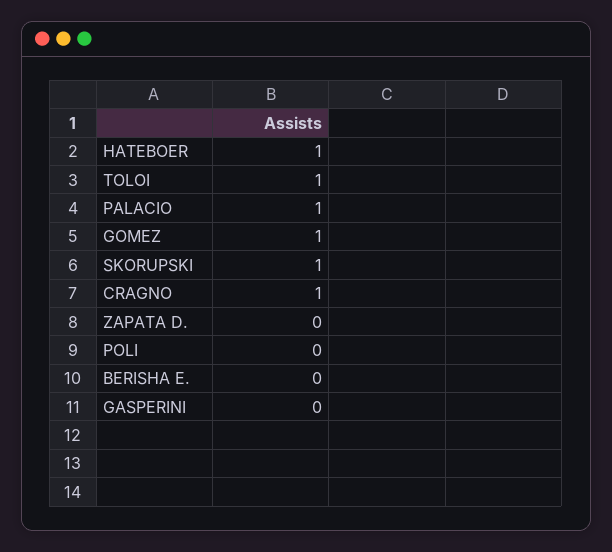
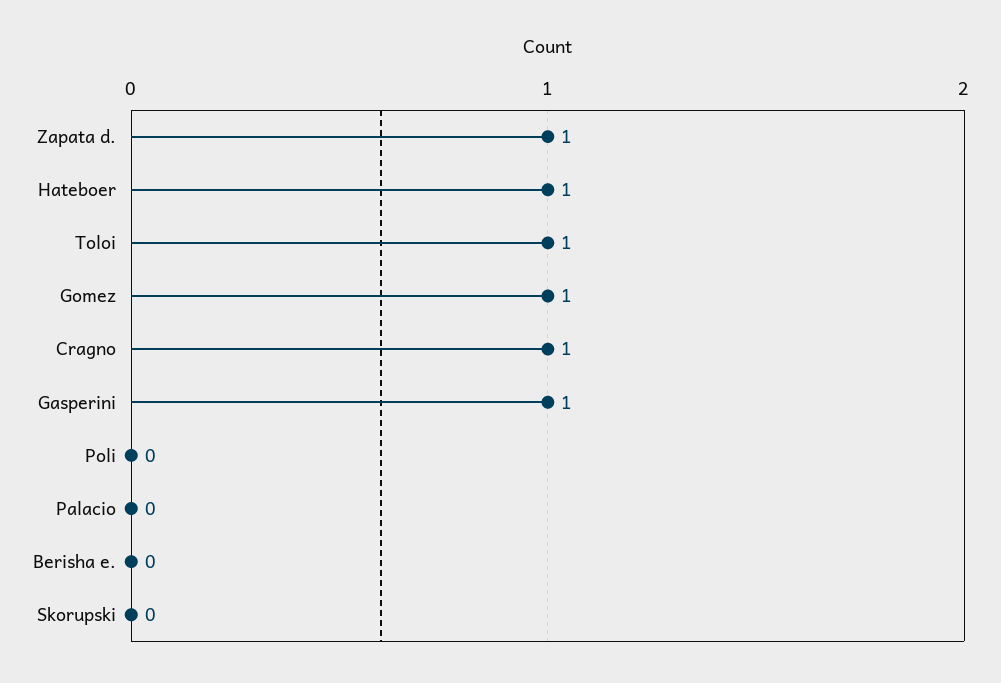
  {
    "HATEBOER": 1,
    "TOLOI": 1,
-   "PALACIO": 1,
+   "PALACIO": 0,
    "GOMEZ": 1,
-   "SKORUPSKI": 1,
+   "SKORUPSKI": 0,
    "CRAGNO": 1,
-   "ZAPATA D.": 0,
+   "ZAPATA D.": 1,
    "POLI": 0,
    "BERISHA E.": 0,
-   "GASPERINI": 0
+   "GASPERINI": 1
  }

